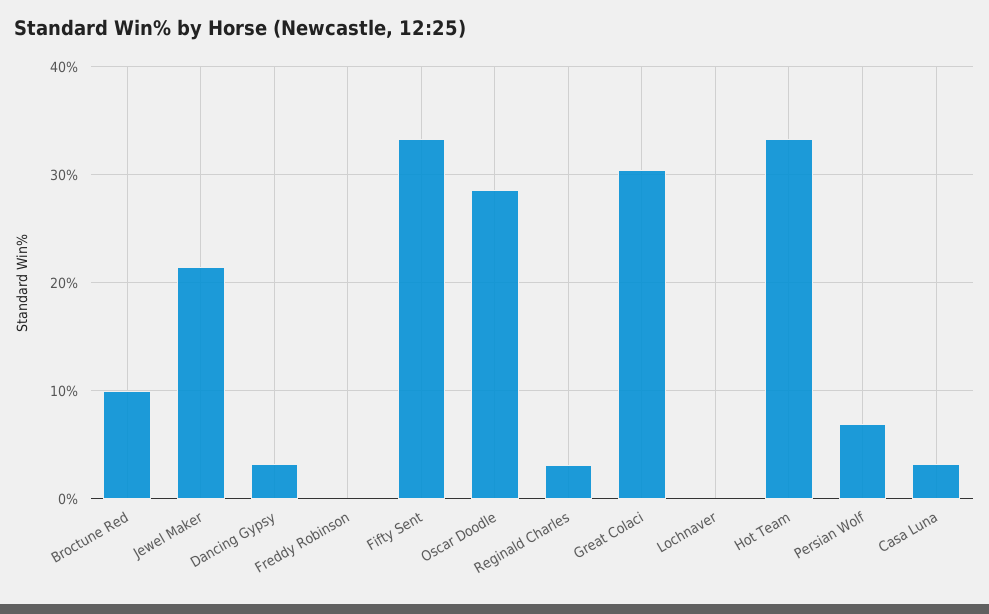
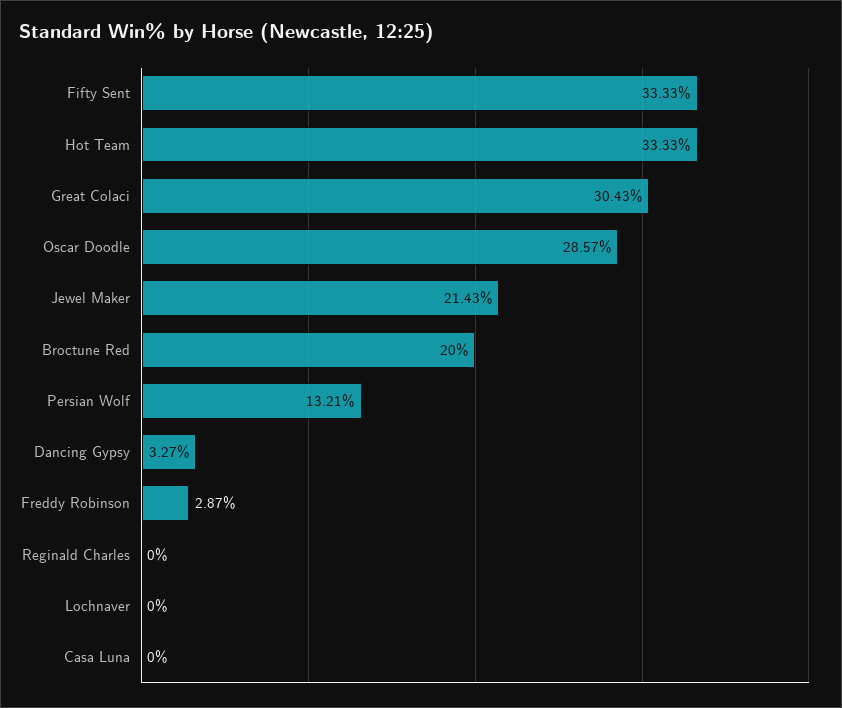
  {
-   "Broctune Red": 10,
+   "Broctune Red": 20,
    "Jewel Maker": 21.43,
    "Dancing Gypsy": 3.27,
-   "Freddy Robinson": 0,
+   "Freddy Robinson": 2.87,
    "Fifty Sent": 33.33,
    "Oscar Doodle": 28.57,
-   "Reginald Charles": 3,
+   "Reginald Charles": 0,
    "Great Colaci": 30.43,
    "Lochnaver": 0,
    "Hot Team": 33.33,
-   "Persian Wolf": 7,
+   "Persian Wolf": 13.21,
-   "Casa Luna": 3
+   "Casa Luna": 0
  }

